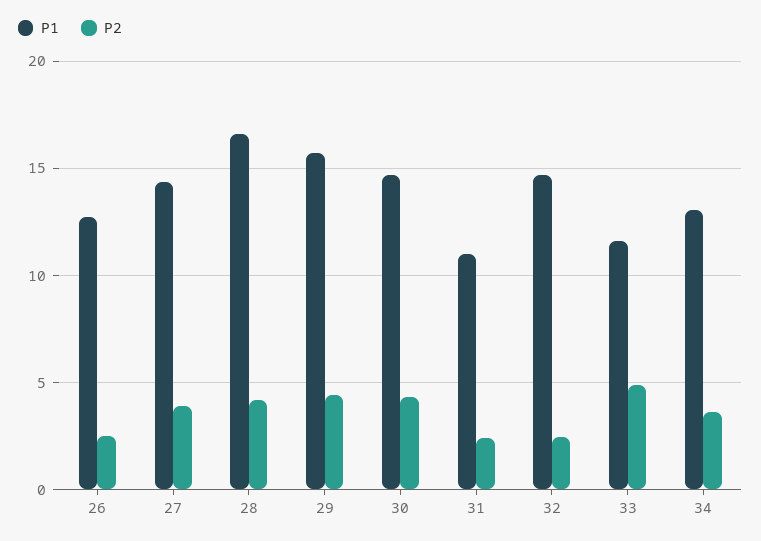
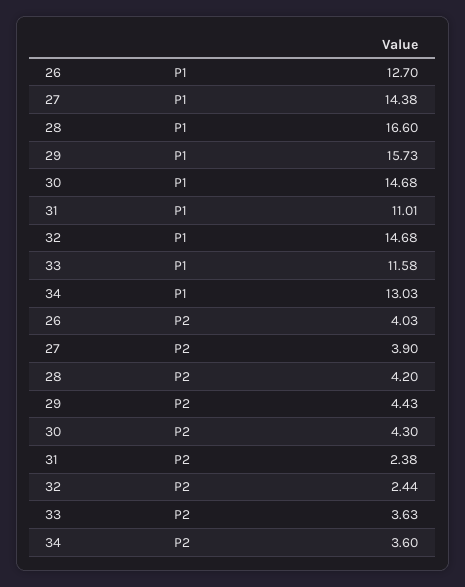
  {
    "P1": {
      "26": 12.7,
      "27": 14.38,
      "28": 16.6,
      "29": 15.73,
      "30": 14.68,
      "31": 11.01,
      "32": 14.68,
      "33": 11.58,
      "34": 13.03
    },
    "P2": {
-     "26": 2.5,
+     "26": 4.03,
      "27": 3.9,
      "28": 4.2,
      "29": 4.43,
      "30": 4.3,
      "31": 2.38,
      "32": 2.44,
-     "33": 5,
+     "33": 3.63,
      "34": 3.6
    }
  }

